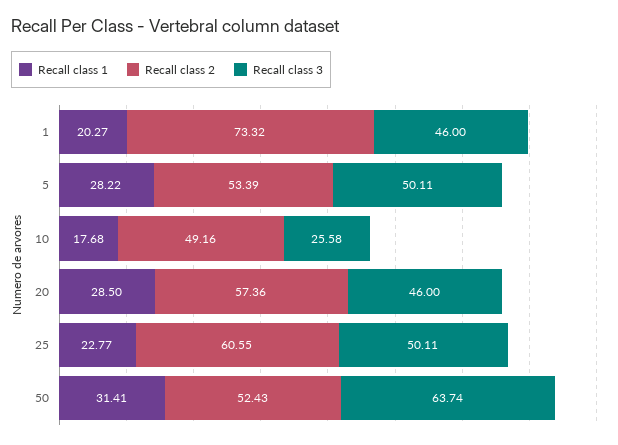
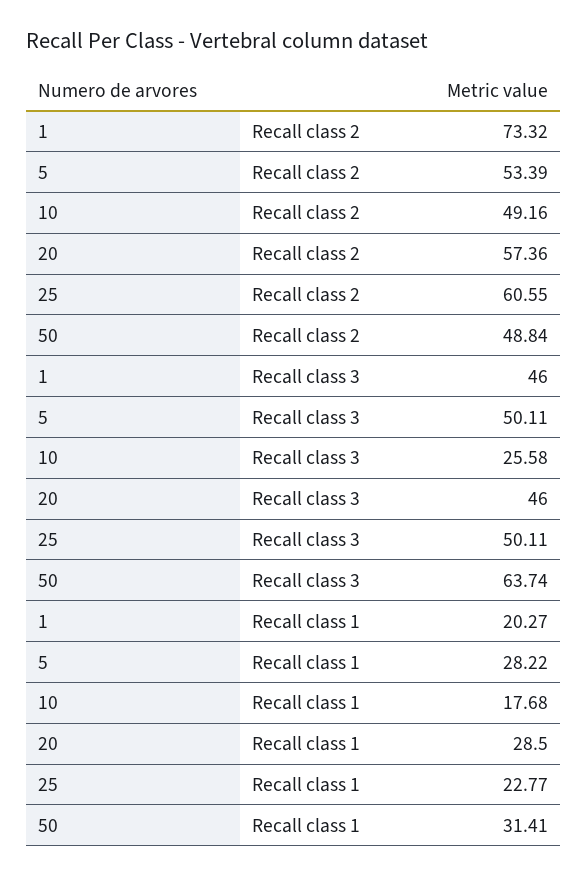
  {
    "Recall class 1": {
      "1": 20.27,
      "5": 28.22,
      "10": 17.68,
      "20": 28.5,
      "25": 22.77,
      "50": 31.41
    },
    "Recall class 2": {
      "1": 73.32,
      "5": 53.39,
      "10": 49.16,
      "20": 57.36,
      "25": 60.55,
-     "50": 52.43
+     "50": 48.84
    },
    "Recall class 3": {
      "1": 46,
      "5": 50.11,
      "10": 25.58,
      "20": 46,
      "25": 50.11,
      "50": 63.74
    }
  }

